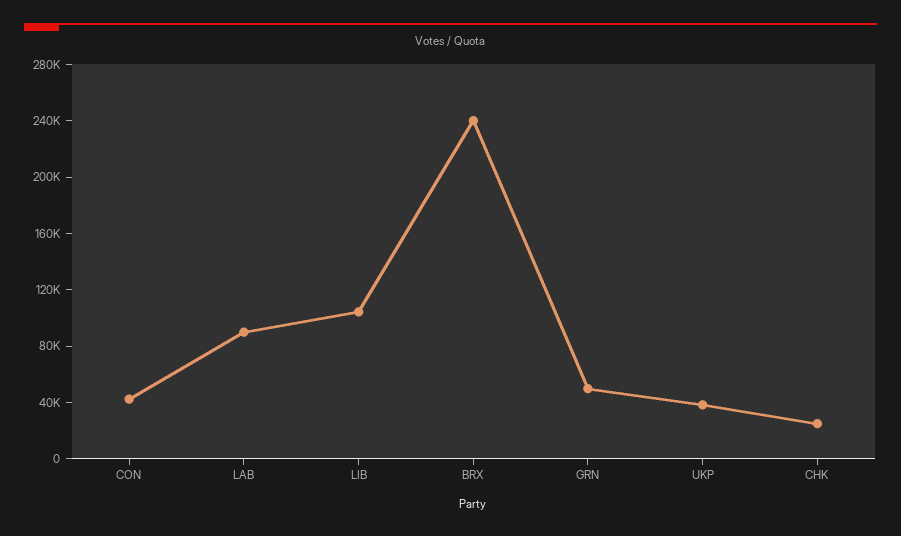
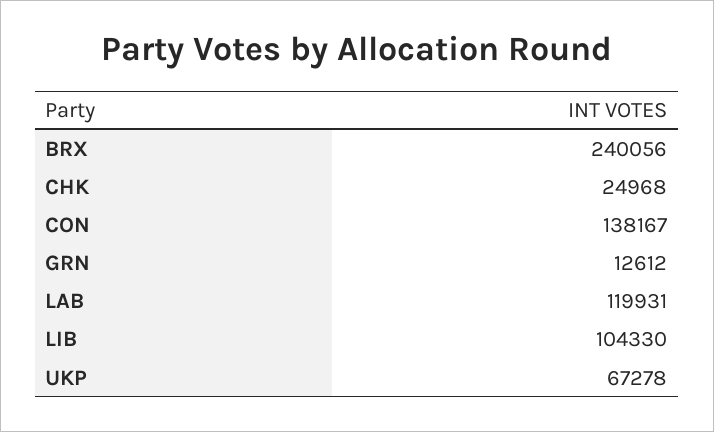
  {
-   "CON": 40000,
+   "CON": 138167,
-   "LAB": 90000,
+   "LAB": 119931,
    "LIB": 104330,
    "BRX": 240056,
-   "GRN": 50000,
+   "GRN": 12612,
-   "UKP": 40000,
+   "UKP": 67278,
    "CHK": 24968
  }

